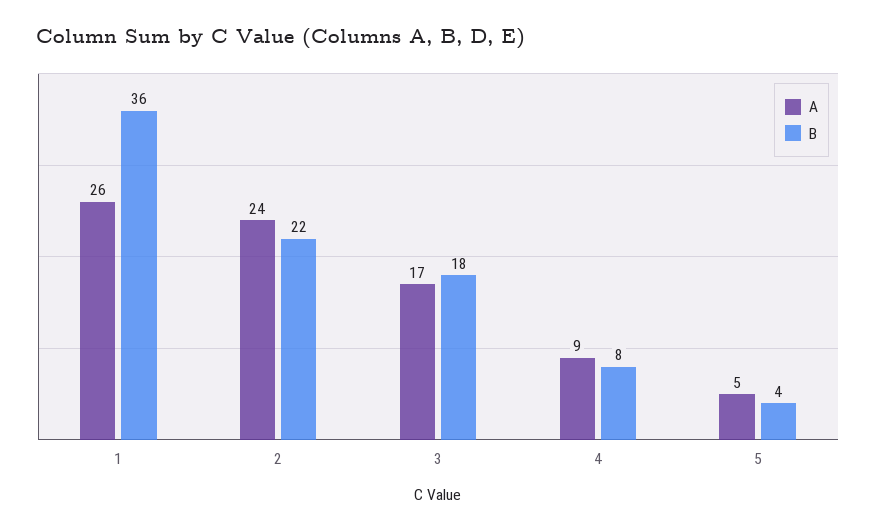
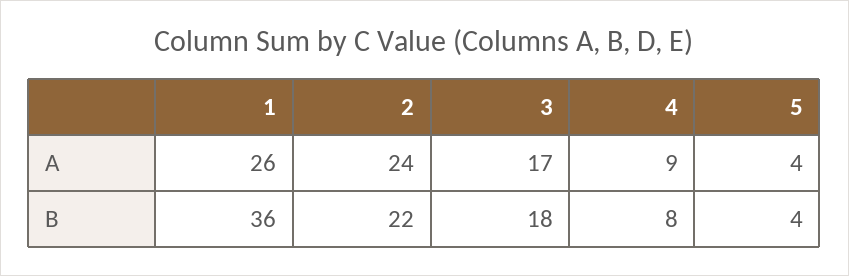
  {
    "A": {
      "1": 26,
      "2": 24,
      "3": 17,
      "4": 9,
-     "5": 5
+     "5": 4
    },
    "B": {
      "1": 36,
      "2": 22,
      "3": 18,
      "4": 8,
      "5": 4
    }
  }

